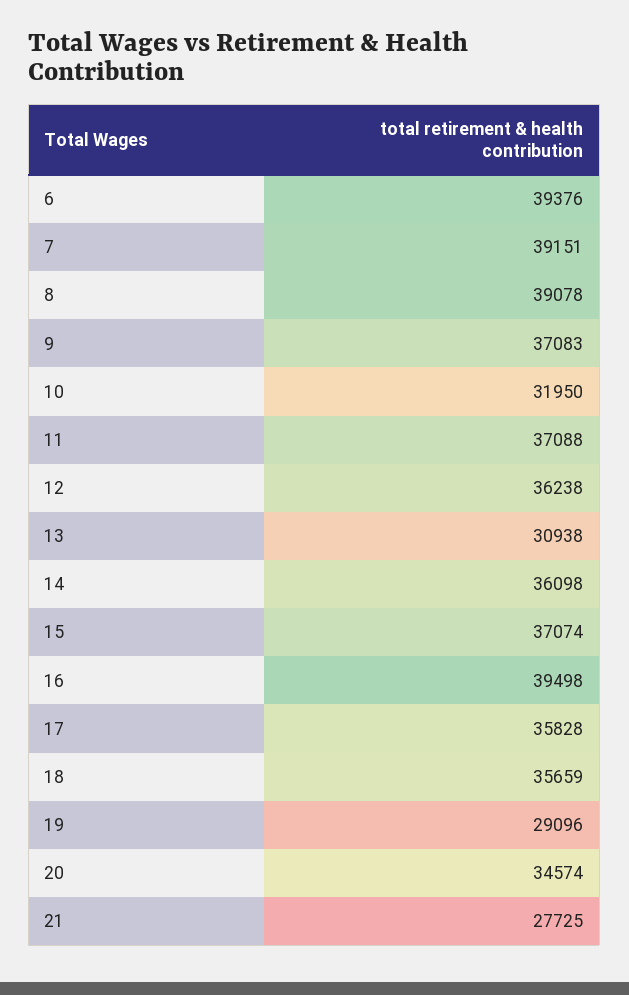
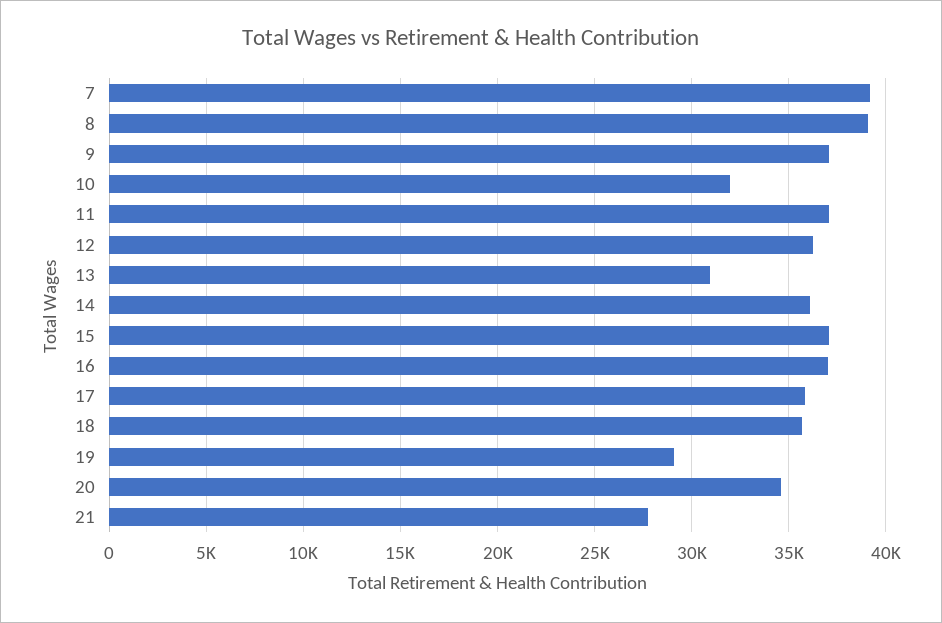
  {
-   "6": 39376,
    "7": 39151,
    "8": 39078,
    "9": 37083,
    "10": 31950,
    "11": 37088,
    "12": 36238,
    "13": 30938,
    "14": 36098,
    "15": 37074,
-   "16": 39498,
+   "16": 37000,
    "17": 35828,
    "18": 35659,
    "19": 29096,
    "20": 34574,
    "21": 27725
  }

